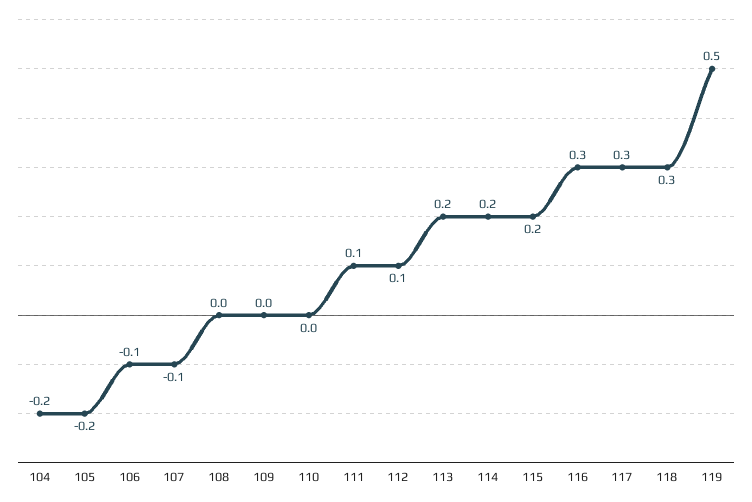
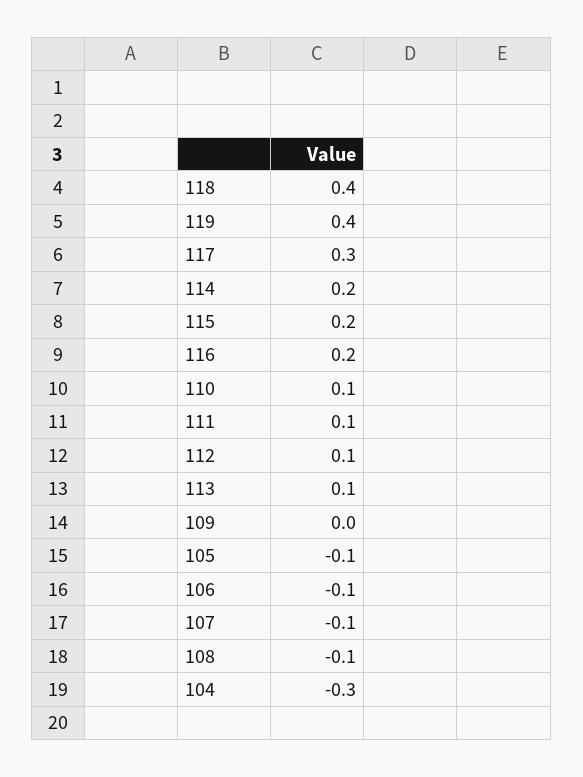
  {
-   "104": -0.2,
+   "104": -0.3,
-   "105": -0.2,
+   "105": -0.1,
    "106": -0.1,
    "107": -0.1,
-   "108": 0,
+   "108": -0.1,
    "109": 0,
-   "110": 0,
+   "110": 0.1,
    "111": 0.1,
    "112": 0.1,
-   "113": 0.2,
+   "113": 0.1,
    "114": 0.2,
    "115": 0.2,
-   "116": 0.3,
+   "116": 0.2,
    "117": 0.3,
-   "118": 0.3,
+   "118": 0.4,
-   "119": 0.5
+   "119": 0.4
  }

